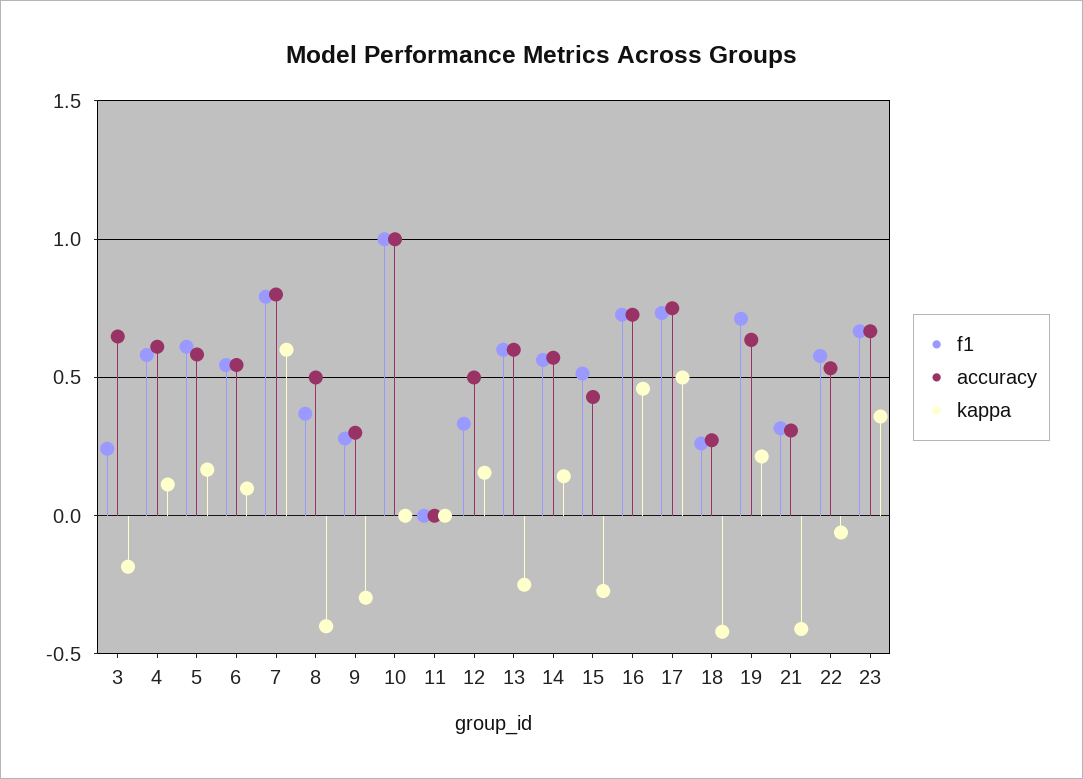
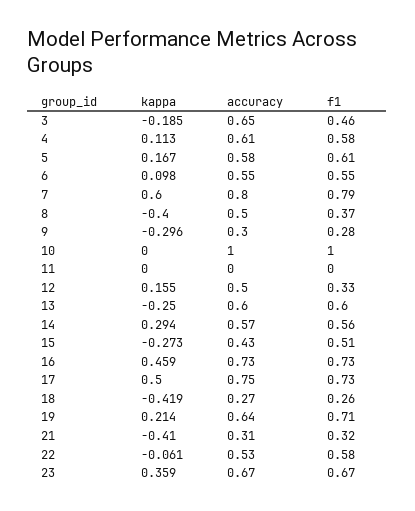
  {
    "f1": {
-     "3": 0.25,
+     "3": 0.46,
      "4": 0.58,
      "5": 0.61,
      "6": 0.55,
      "7": 0.79,
      "8": 0.37,
      "9": 0.28,
      "10": 1,
      "11": 0,
      "12": 0.33,
      "13": 0.6,
      "14": 0.56,
      "15": 0.51,
      "16": 0.73,
      "17": 0.73,
      "18": 0.26,
      "19": 0.71,
      "21": 0.32,
      "22": 0.58,
      "23": 0.67
    },
    "accuracy": {
      "3": 0.65,
      "4": 0.61,
      "5": 0.58,
      "6": 0.55,
      "7": 0.8,
      "8": 0.5,
      "9": 0.3,
      "10": 1,
      "11": 0,
      "12": 0.5,
      "13": 0.6,
      "14": 0.57,
      "15": 0.43,
      "16": 0.73,
      "17": 0.75,
      "18": 0.27,
      "19": 0.64,
      "21": 0.31,
      "22": 0.53,
      "23": 0.67
    },
    "kappa": {
      "3": -0.185,
      "4": 0.113,
      "5": 0.167,
      "6": 0.098,
      "7": 0.6,
      "8": -0.4,
      "9": -0.296,
      "10": 0,
      "11": 0,
      "12": 0.155,
      "13": -0.25,
-     "14": 0.15,
+     "14": 0.294,
      "15": -0.273,
      "16": 0.459,
      "17": 0.5,
      "18": -0.419,
      "19": 0.214,
      "21": -0.41,
      "22": -0.061,
      "23": 0.359
    }
  }

